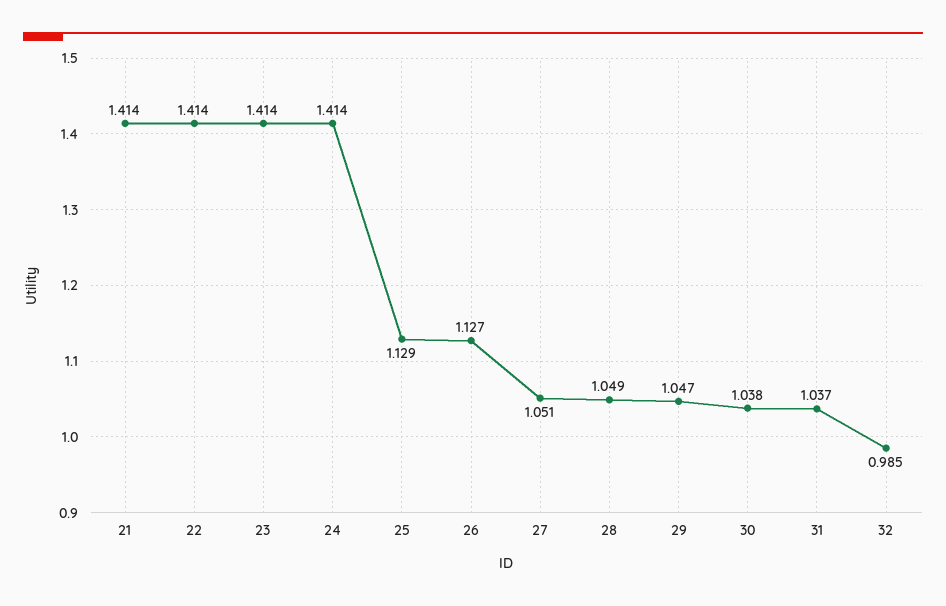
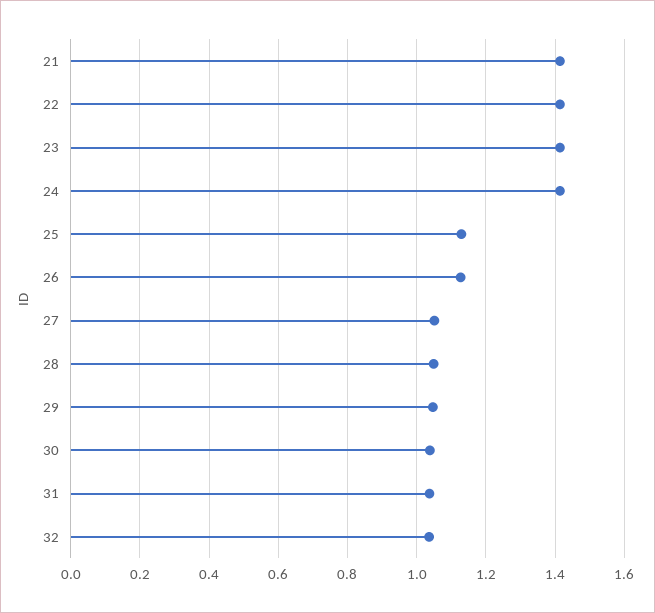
  {
    "21": 1.414,
    "22": 1.414,
    "23": 1.414,
    "24": 1.414,
    "25": 1.129,
    "26": 1.127,
    "27": 1.051,
    "28": 1.049,
    "29": 1.047,
    "30": 1.038,
    "31": 1.037,
-   "32": 0.985
+   "32": 1.04
  }

